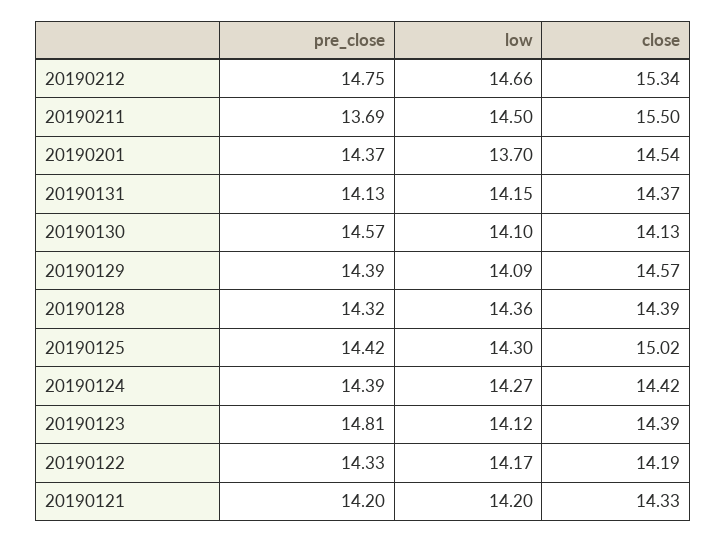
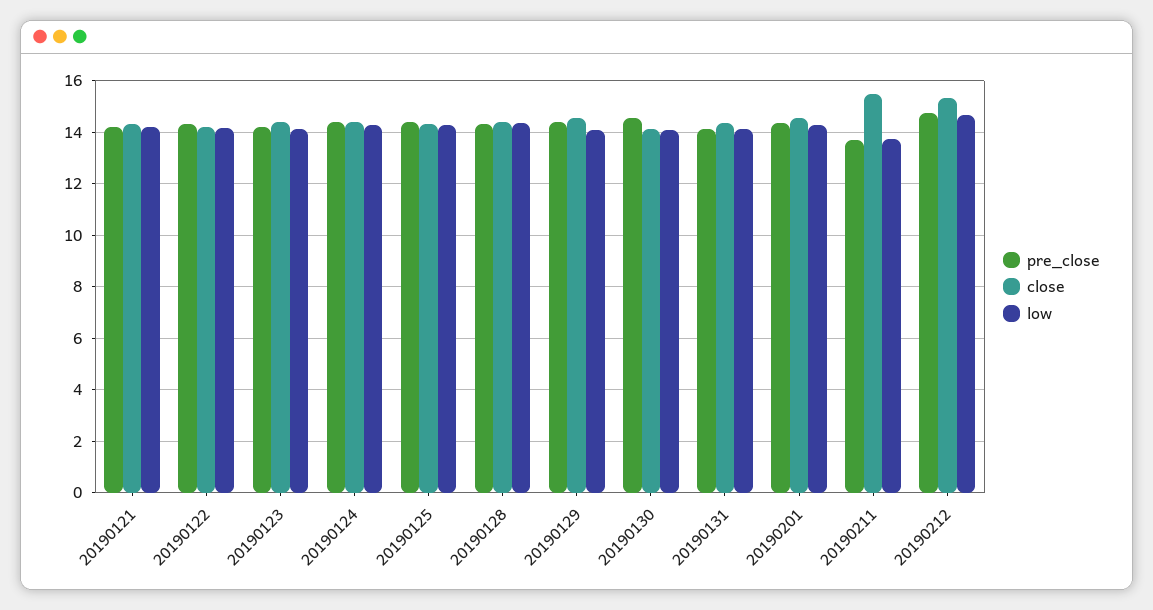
  {
    "pre_close": {
      "20190212": 14.75,
      "20190211": 13.69,
      "20190201": 14.37,
      "20190131": 14.13,
      "20190130": 14.57,
      "20190129": 14.39,
      "20190128": 14.32,
      "20190125": 14.42,
      "20190124": 14.39,
-     "20190123": 14.81,
+     "20190123": 14.25,
      "20190122": 14.33,
      "20190121": 14.2
    },
    "low": {
      "20190212": 14.66,
-     "20190211": 14.5,
+     "20190211": 13.75,
-     "20190201": 13.7,
+     "20190201": 14.25,
      "20190131": 14.15,
      "20190130": 14.1,
      "20190129": 14.09,
      "20190128": 14.36,
      "20190125": 14.3,
      "20190124": 14.27,
      "20190123": 14.12,
      "20190122": 14.17,
      "20190121": 14.2
    },
    "close": {
      "20190212": 15.34,
      "20190211": 15.5,
      "20190201": 14.54,
      "20190131": 14.37,
      "20190130": 14.13,
      "20190129": 14.57,
      "20190128": 14.39,
-     "20190125": 15.02,
+     "20190125": 14.25,
      "20190124": 14.42,
      "20190123": 14.39,
      "20190122": 14.19,
      "20190121": 14.33
    }
  }

